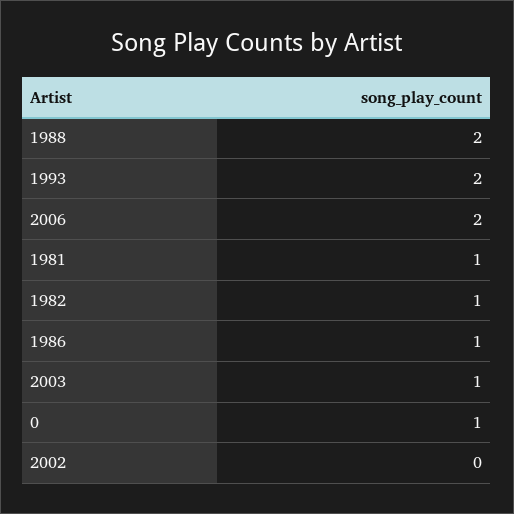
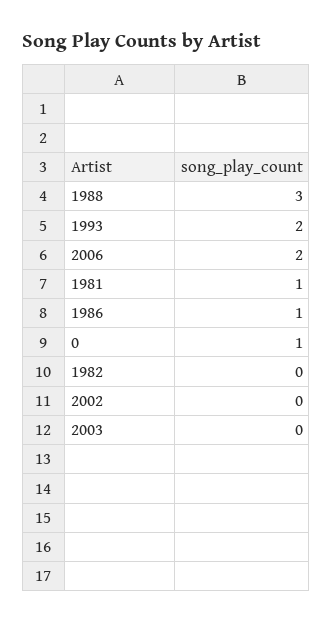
  {
-   "1988": 2,
+   "1988": 3,
    "1993": 2,
    "2006": 2,
    "1981": 1,
-   "1982": 1,
+   "1982": 0,
    "1986": 1,
-   "2003": 1,
+   "2003": 0,
    "0": 1,
    "2002": 0
  }

